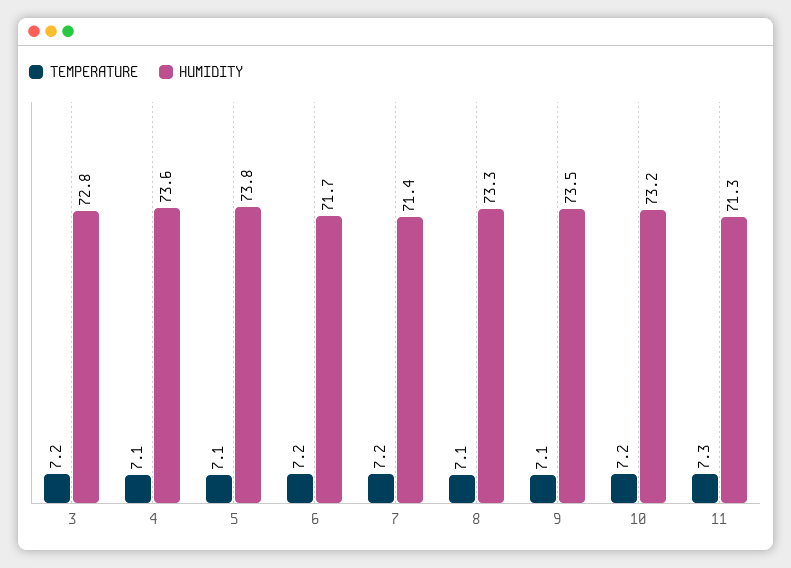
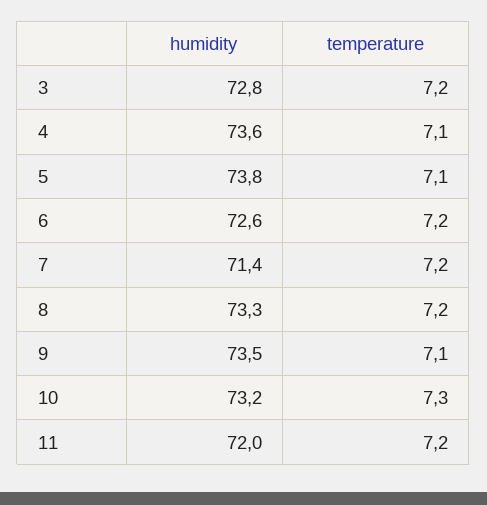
  {
    "TEMPERATURE": {
      "3": 7.2,
      "4": 7.1,
      "5": 7.1,
      "6": 7.2,
      "7": 7.2,
-     "8": 7.1,
+     "8": 7.2,
      "9": 7.1,
-     "10": 7.2,
+     "10": 7.3,
-     "11": 7.3
+     "11": 7.2
    },
    "HUMIDITY": {
      "3": 72.8,
      "4": 73.6,
      "5": 73.8,
-     "6": 71.7,
+     "6": 72.6,
      "7": 71.4,
      "8": 73.3,
      "9": 73.5,
      "10": 73.2,
-     "11": 71.3
+     "11": 72
    }
  }

